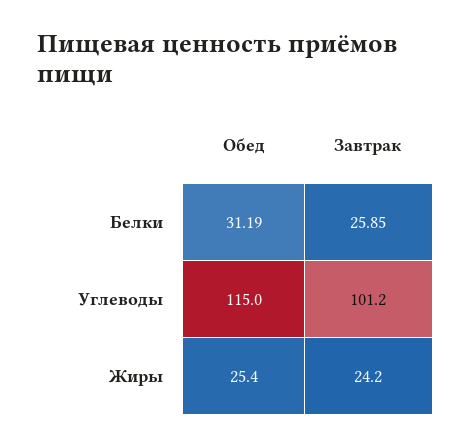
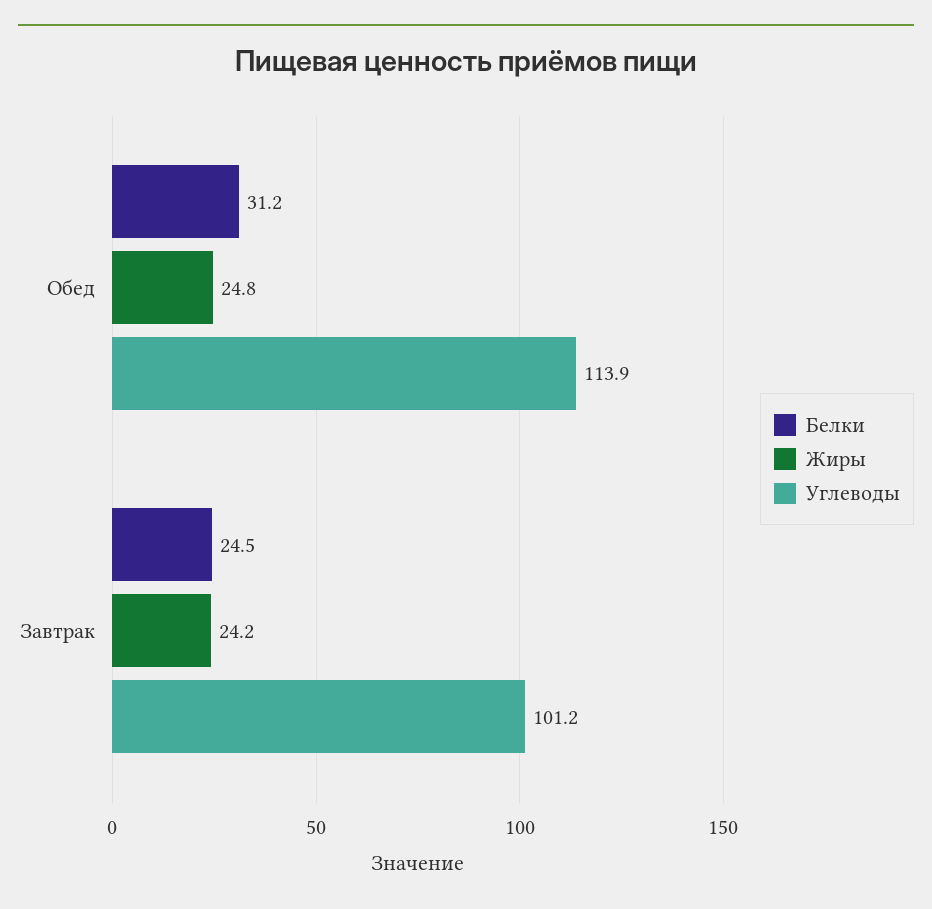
  {
    "Белки": {
      "Обед": 31.19,
-     "Завтрак": 25.85
+     "Завтрак": 24.5
    },
    "Углеводы": {
-     "Обед": 115,
+     "Обед": 113.9,
      "Завтрак": 101.2
    },
    "Жиры": {
-     "Обед": 25.4,
+     "Обед": 24.8,
      "Завтрак": 24.2
    }
  }

